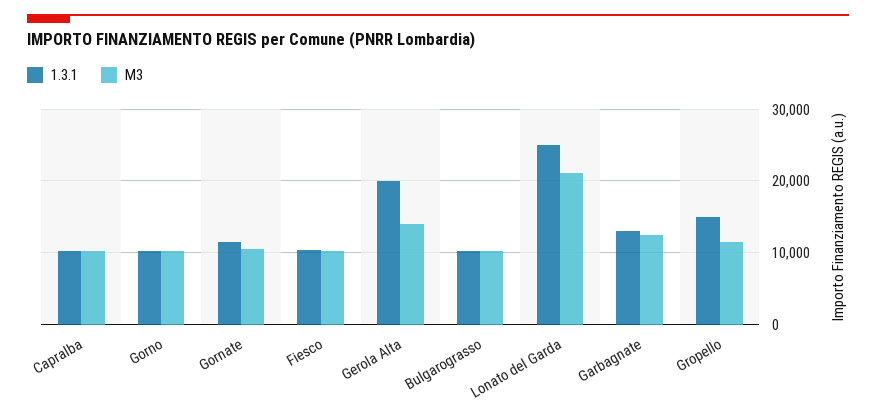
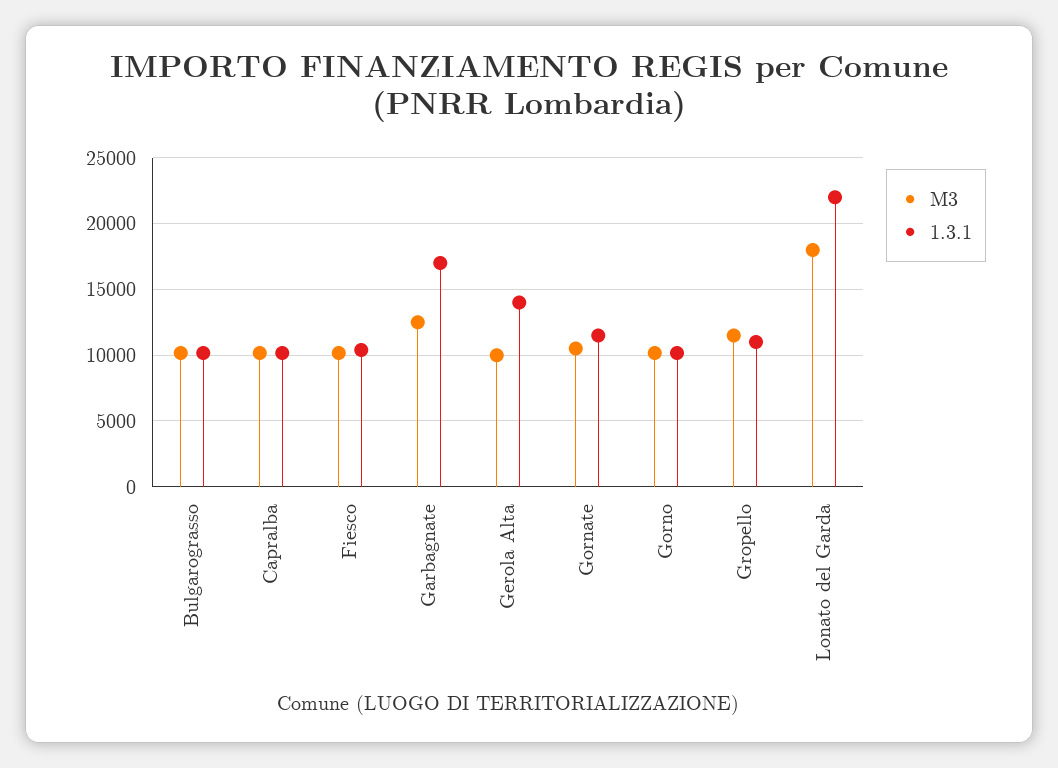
  {
    "1.3.1": {
      "Capralba": 10000,
      "Gorno": 10000,
      "Gornate": 11500,
      "Fiesco": 10500,
-     "Gerola Alta": 20000,
+     "Gerola Alta": 14000,
      "Bulgarograsso": 10000,
-     "Lonato del Garda": 25000,
+     "Lonato del Garda": 22000,
-     "Garbagnate": 13000,
+     "Garbagnate": 17000,
-     "Gropello": 15000
+     "Gropello": 11000
    },
    "M3": {
      "Capralba": 10000,
      "Gorno": 10000,
      "Gornate": 10500,
      "Fiesco": 10000,
-     "Gerola Alta": 14000,
+     "Gerola Alta": 10000,
      "Bulgarograsso": 10000,
-     "Lonato del Garda": 21000,
+     "Lonato del Garda": 18000,
      "Garbagnate": 12500,
      "Gropello": 11500
    }
  }

